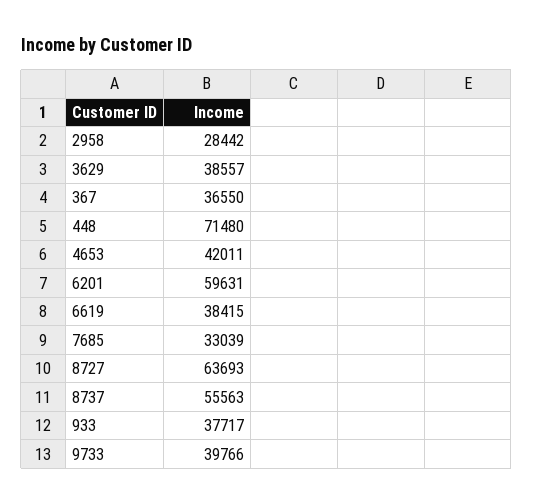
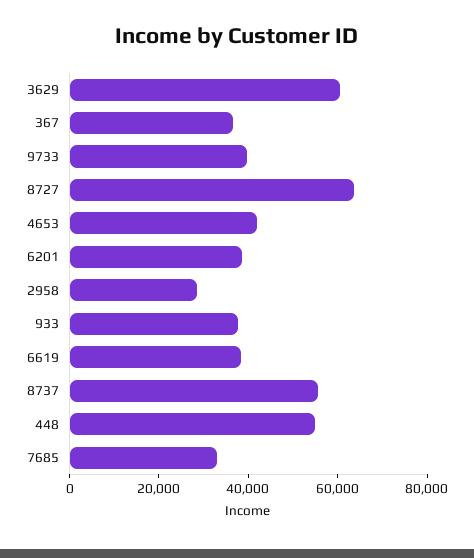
  {
    "2958": 28442,
-   "3629": 38557,
+   "3629": 60000,
    "367": 36550,
-   "448": 71480,
+   "448": 55000,
    "4653": 42011,
-   "6201": 59631,
+   "6201": 40000,
    "6619": 38415,
    "7685": 33039,
    "8727": 63693,
    "8737": 55563,
    "933": 37717,
    "9733": 39766
  }

